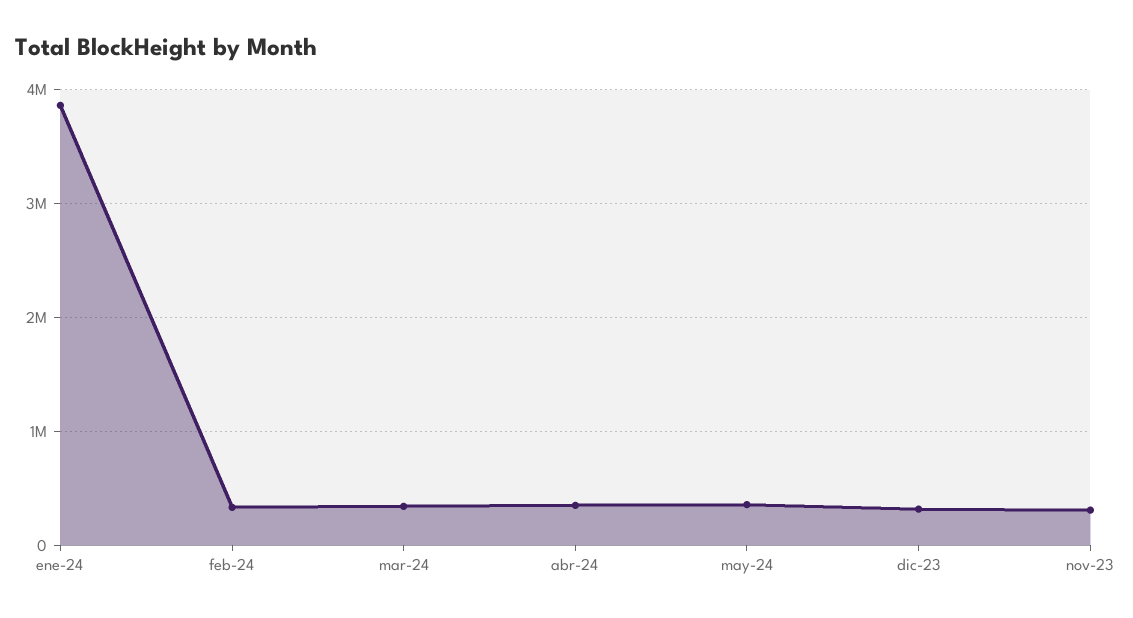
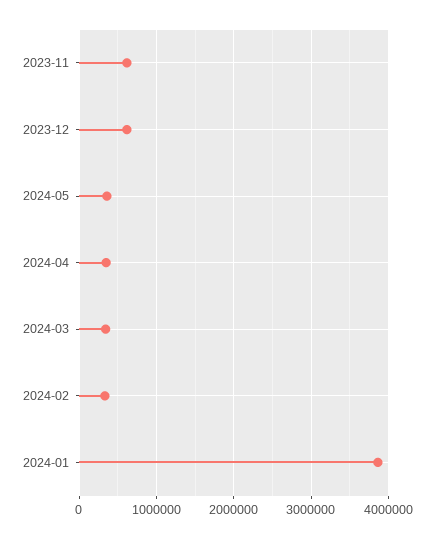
  {
    "ene-24": 3900000,
    "feb-24": 300000,
    "mar-24": 300000,
    "abr-24": 300000,
    "may-24": 400000,
-   "dic-23": 300000,
+   "dic-23": 600000,
-   "nov-23": 300000
+   "nov-23": 600000
  }

